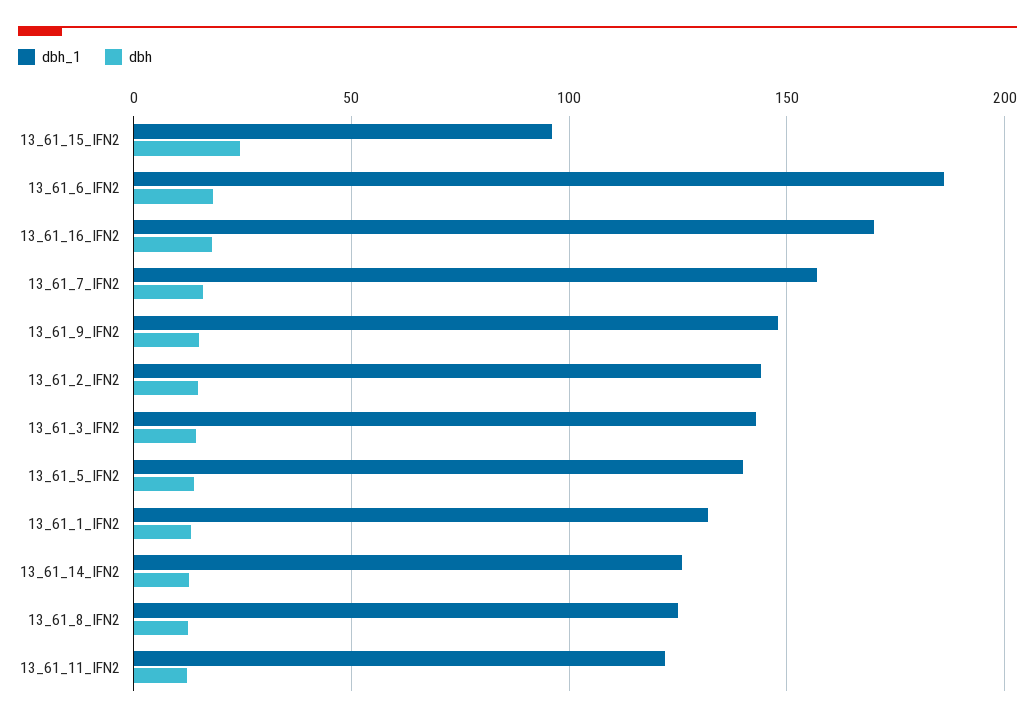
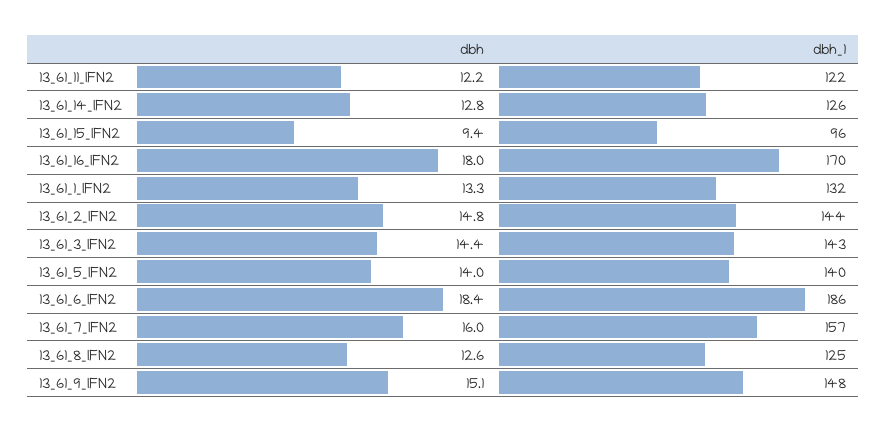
  {
    "dbh_1": {
      "13_61_15_IFN2": 96,
      "13_61_6_IFN2": 186,
      "13_61_16_IFN2": 170,
      "13_61_7_IFN2": 157,
      "13_61_9_IFN2": 148,
      "13_61_2_IFN2": 144,
      "13_61_3_IFN2": 143,
      "13_61_5_IFN2": 140,
      "13_61_1_IFN2": 132,
      "13_61_14_IFN2": 126,
      "13_61_8_IFN2": 125,
      "13_61_11_IFN2": 122
    },
    "dbh": {
-     "13_61_15_IFN2": 25,
+     "13_61_15_IFN2": 9.4,
      "13_61_6_IFN2": 18.4,
      "13_61_16_IFN2": 18,
      "13_61_7_IFN2": 16,
      "13_61_9_IFN2": 15.1,
      "13_61_2_IFN2": 14.8,
      "13_61_3_IFN2": 14.4,
      "13_61_5_IFN2": 14,
      "13_61_1_IFN2": 13.3,
      "13_61_14_IFN2": 12.8,
      "13_61_8_IFN2": 12.6,
      "13_61_11_IFN2": 12.2
    }
  }

